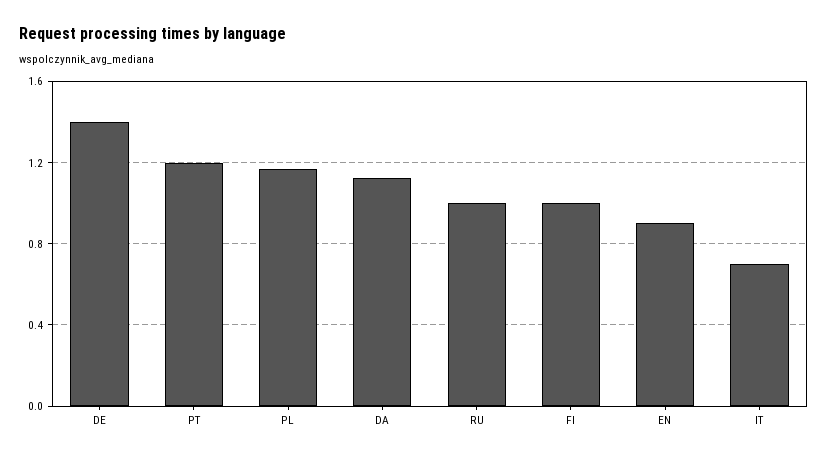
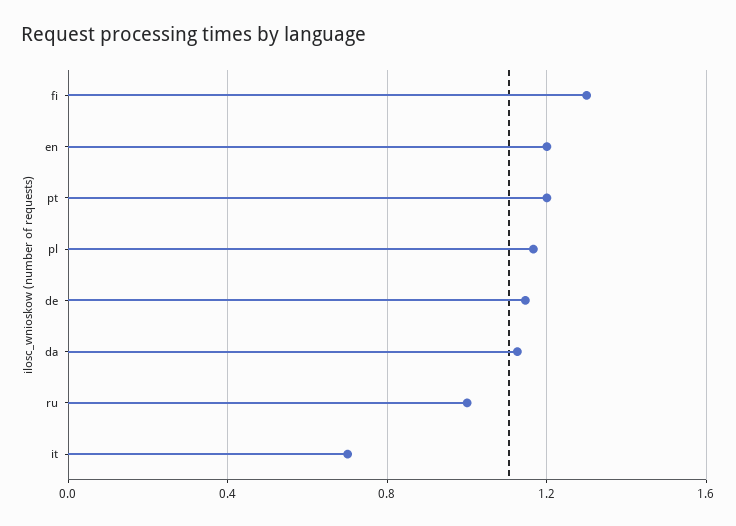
  {
-   "DE": 1.4,
+   "DE": 1.15,
    "PT": 1.2,
    "PL": 1.15,
    "DA": 1.15,
    "RU": 1,
-   "FI": 1,
+   "FI": 1.3,
-   "EN": 0.9,
+   "EN": 1.2,
    "IT": 0.7
  }

